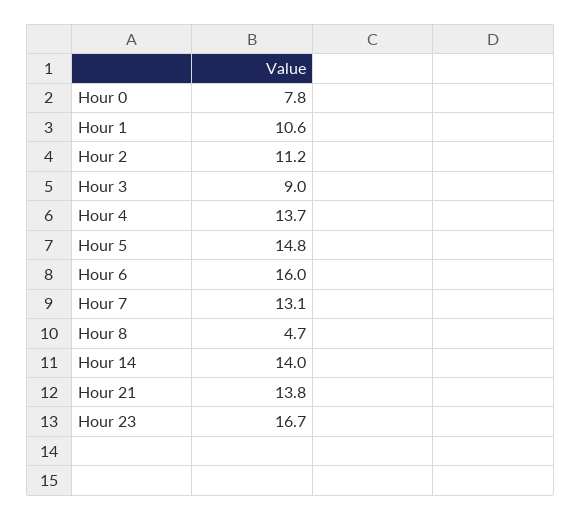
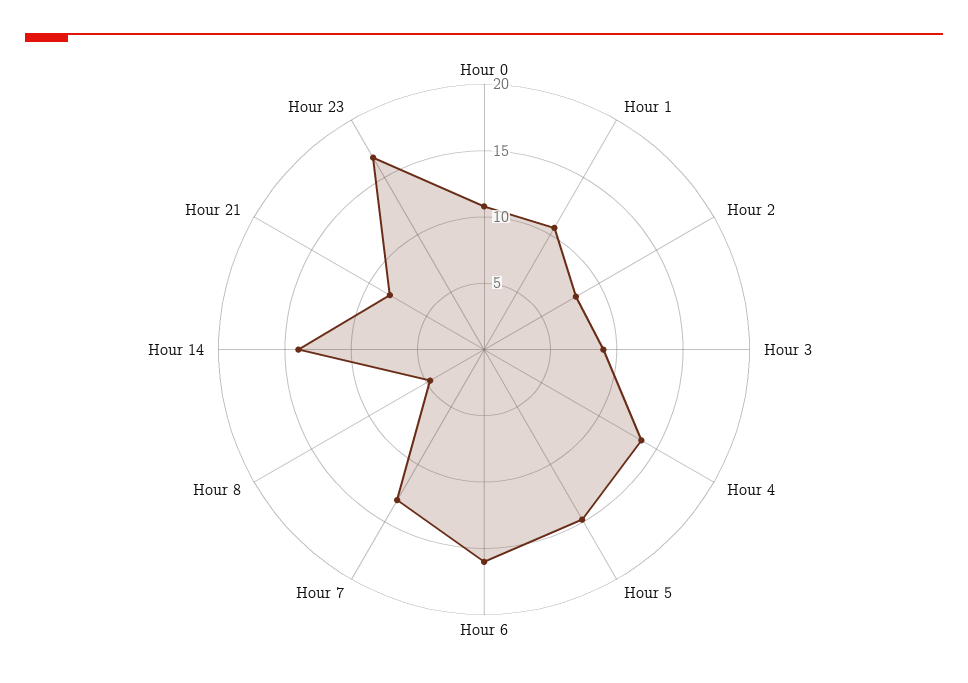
  {
-   "Hour 0": 7.8,
+   "Hour 0": 11,
    "Hour 1": 10.6,
-   "Hour 2": 11.2,
+   "Hour 2": 8,
    "Hour 3": 9,
    "Hour 4": 13.7,
    "Hour 5": 14.8,
    "Hour 6": 16,
    "Hour 7": 13.1,
    "Hour 8": 4.7,
    "Hour 14": 14,
-   "Hour 21": 13.8,
+   "Hour 21": 8,
    "Hour 23": 16.7
  }

